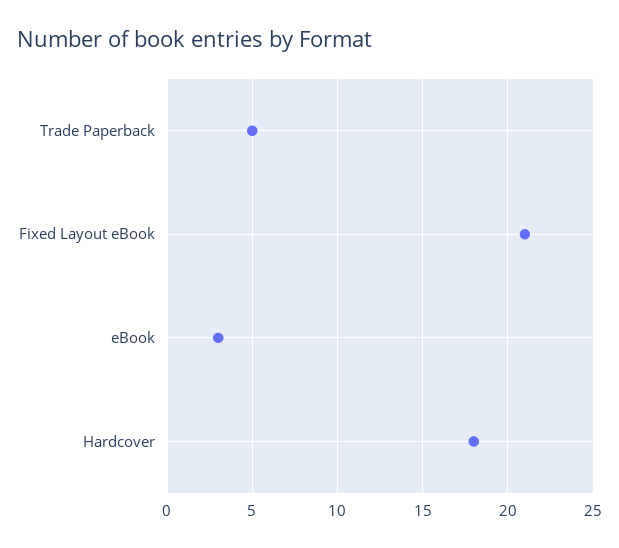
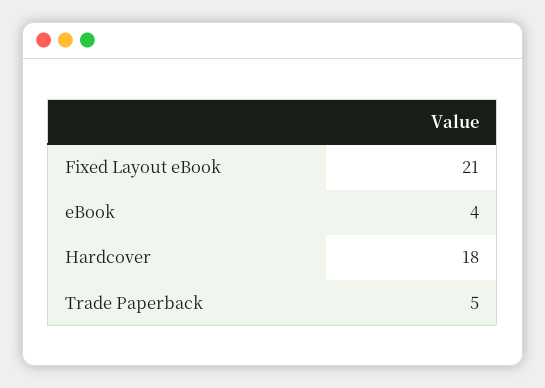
  {
    "Trade Paperback": 5,
    "Fixed Layout eBook": 21,
-   "eBook": 3,
+   "eBook": 4,
    "Hardcover": 18
  }

